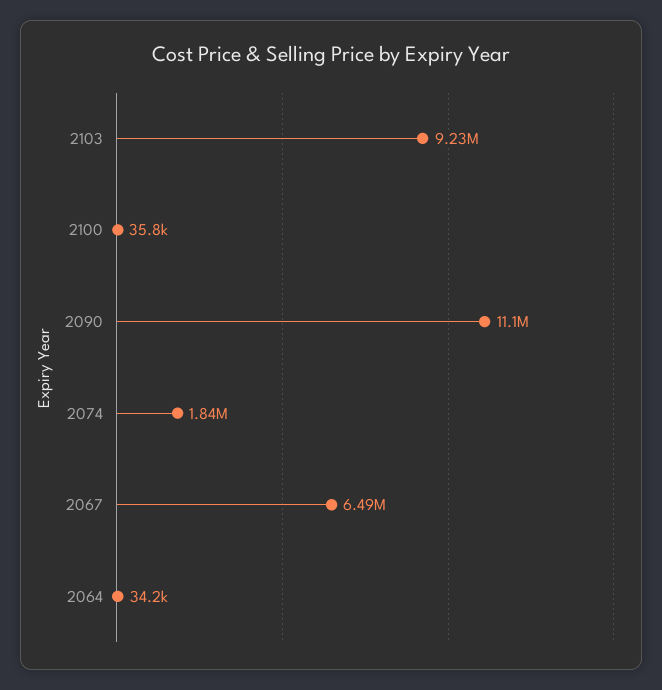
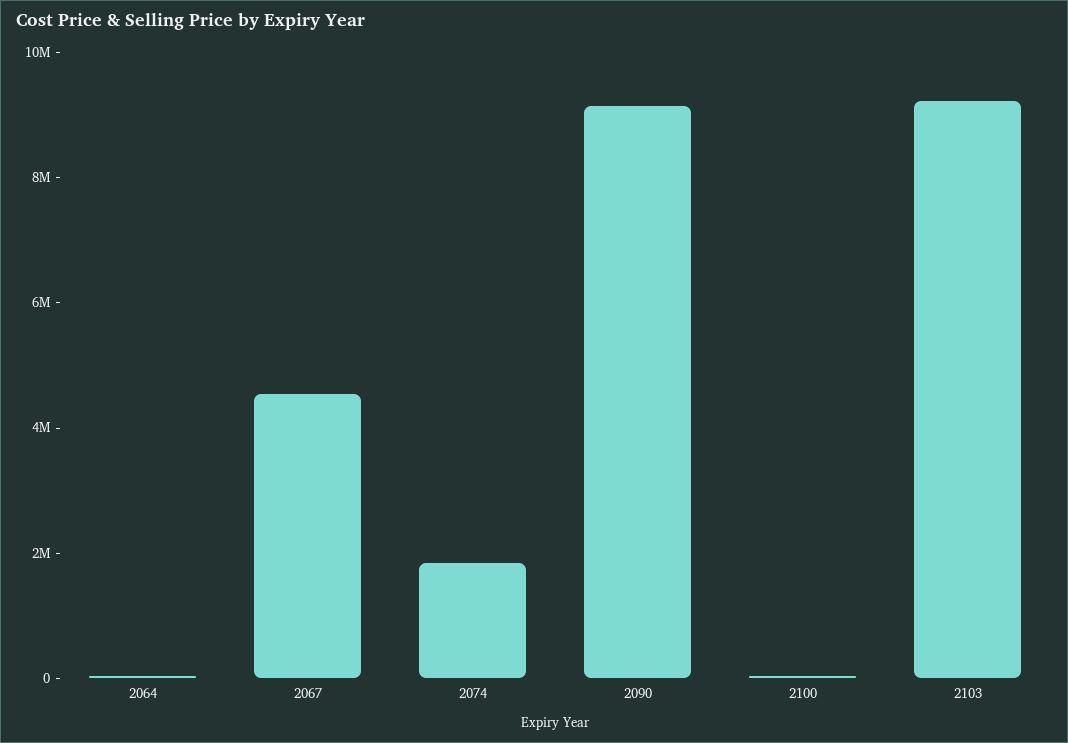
  {
    "2103": 9230000,
    "2100": 35800,
-   "2090": 11100000,
+   "2090": 9000000,
    "2074": 1840000,
-   "2067": 6490000,
+   "2067": 4500000,
    "2064": 34200
  }

